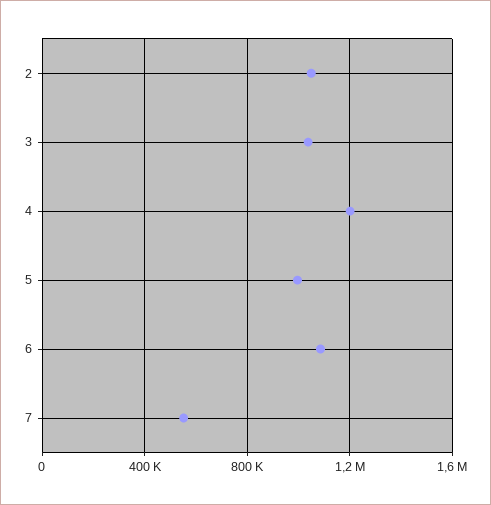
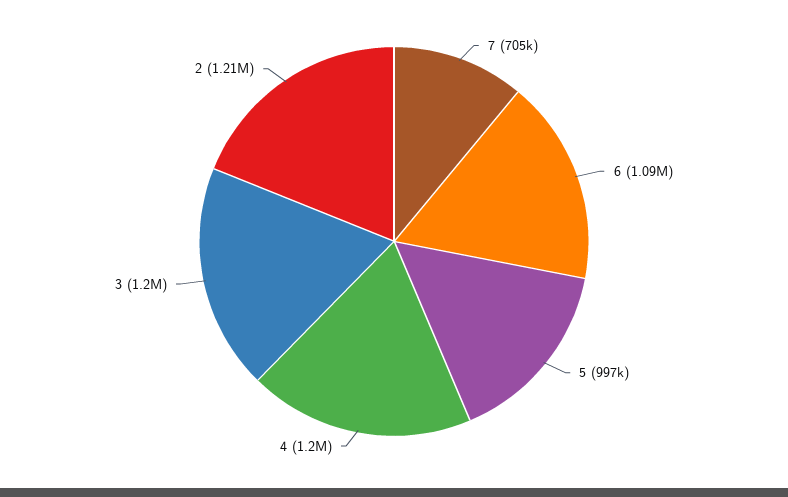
  {
-   "2": 1050000,
+   "2": 1210000,
-   "3": 1050000,
+   "3": 1200000,
    "4": 1200000,
    "5": 997000,
    "6": 1090000,
-   "7": 550000
+   "7": 705000
  }

